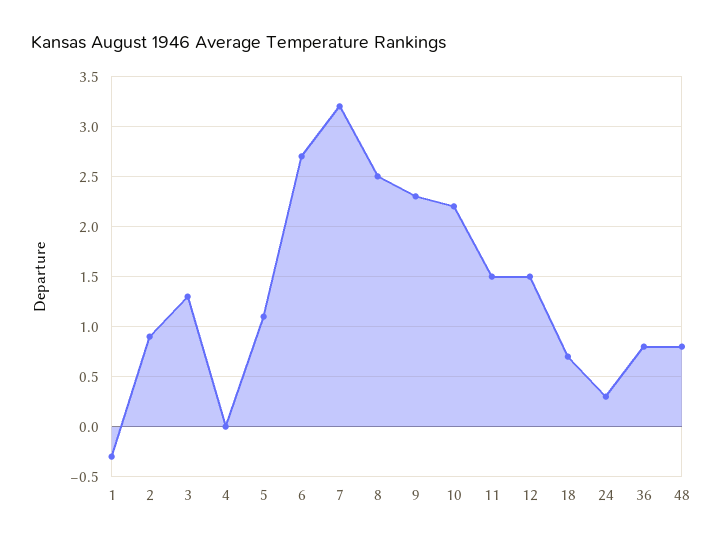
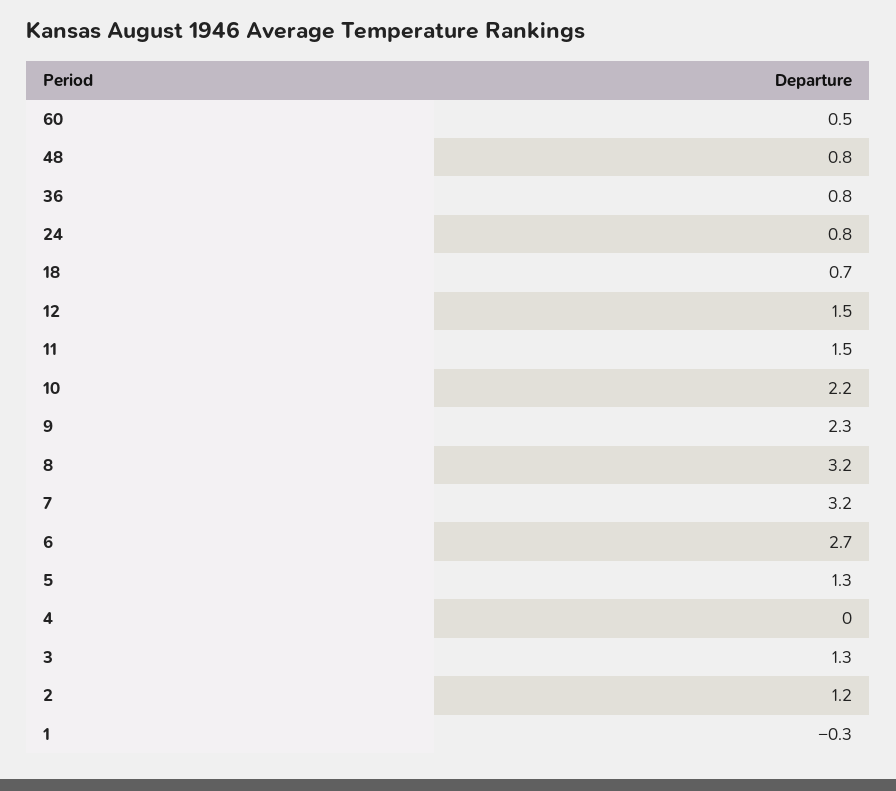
  {
    "1": -0.3,
-   "2": 0.9,
+   "2": 1.2,
    "3": 1.3,
    "4": 0,
-   "5": 1.1,
+   "5": 1.3,
    "6": 2.7,
    "7": 3.2,
-   "8": 2.5,
+   "8": 3.2,
    "9": 2.3,
    "10": 2.2,
    "11": 1.5,
    "12": 1.5,
    "18": 0.7,
-   "24": 0.3,
+   "24": 0.8,
    "36": 0.8,
-   "48": 0.8
+   "48": 0.8,
+   "60": 0.5
  }

